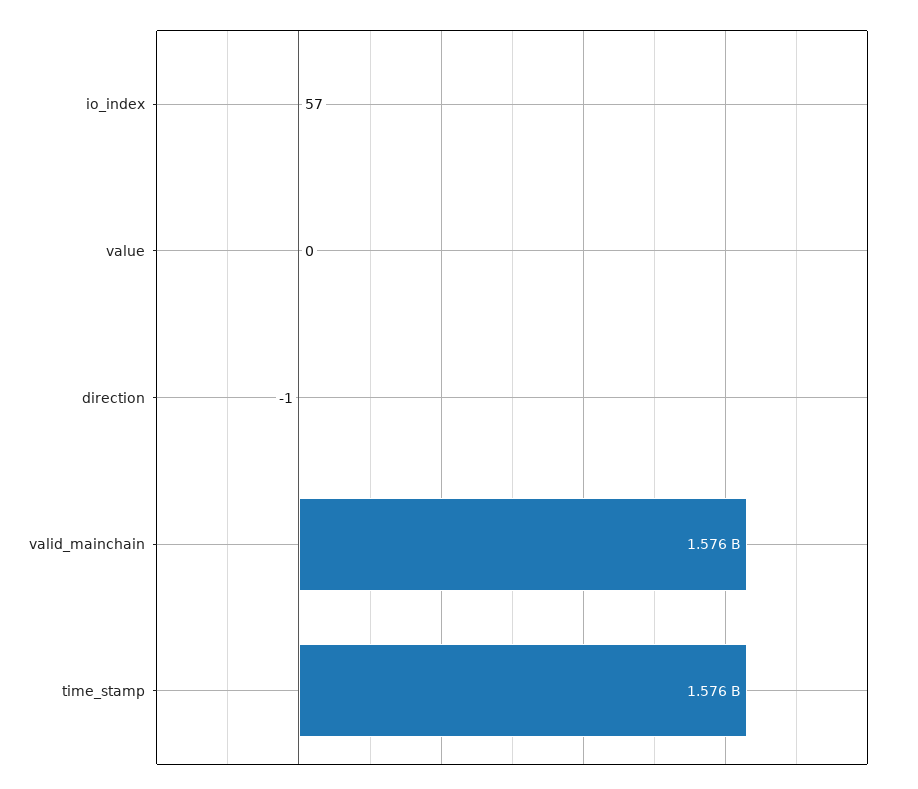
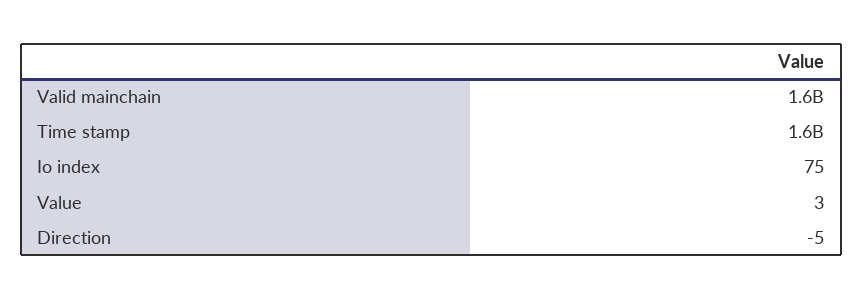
  {
-   "io_index": 57,
+   "io_index": 75,
-   "value": 0,
+   "value": 3,
-   "direction": -1,
+   "direction": -5,
    "valid_mainchain": 1576000000,
    "time_stamp": 1576000000
  }

